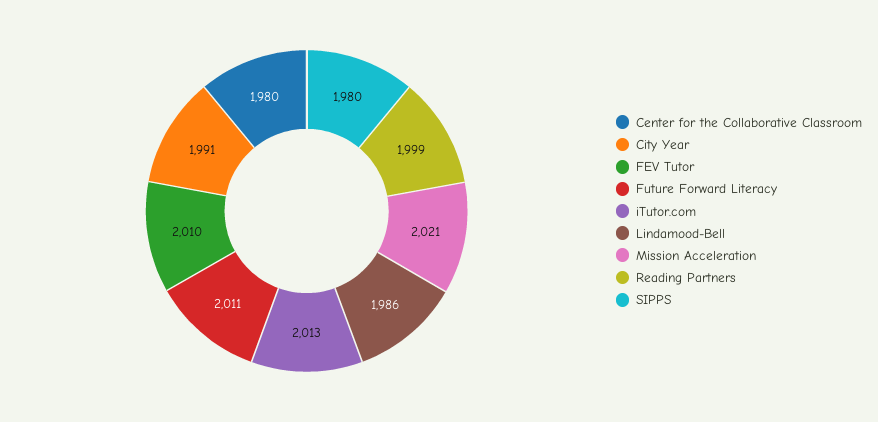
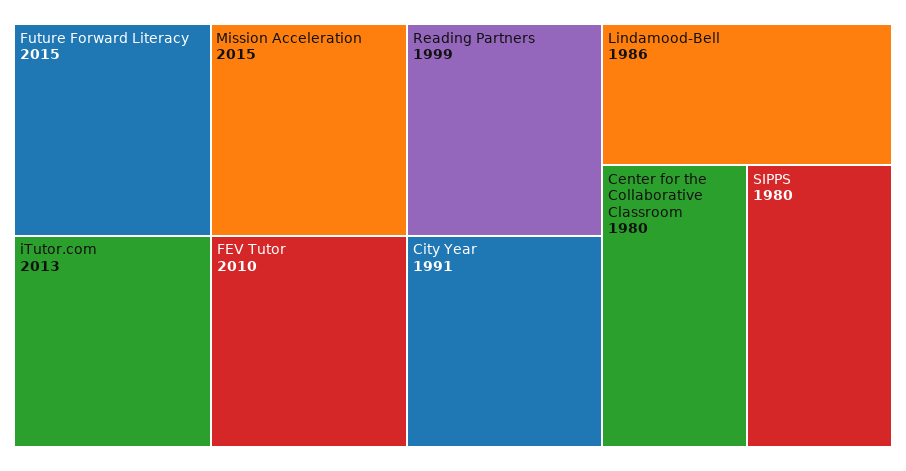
  {
    "Center for the Collaborative Classroom": 1980,
    "City Year": 1991,
    "FEV Tutor": 2010,
-   "Future Forward Literacy": 2011,
+   "Future Forward Literacy": 2015,
    "iTutor.com": 2013,
    "Lindamood-Bell": 1986,
-   "Mission Acceleration": 2021,
+   "Mission Acceleration": 2015,
    "Reading Partners": 1999,
    "SIPPS": 1980
  }

